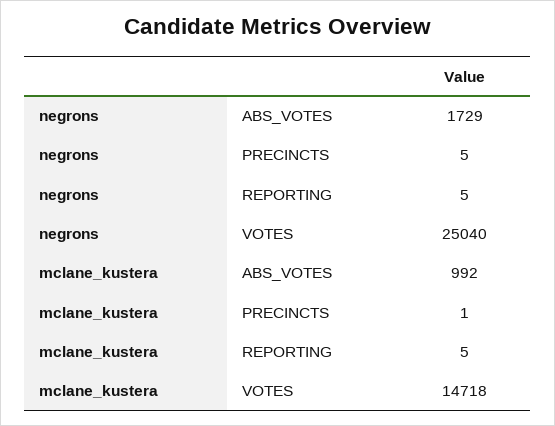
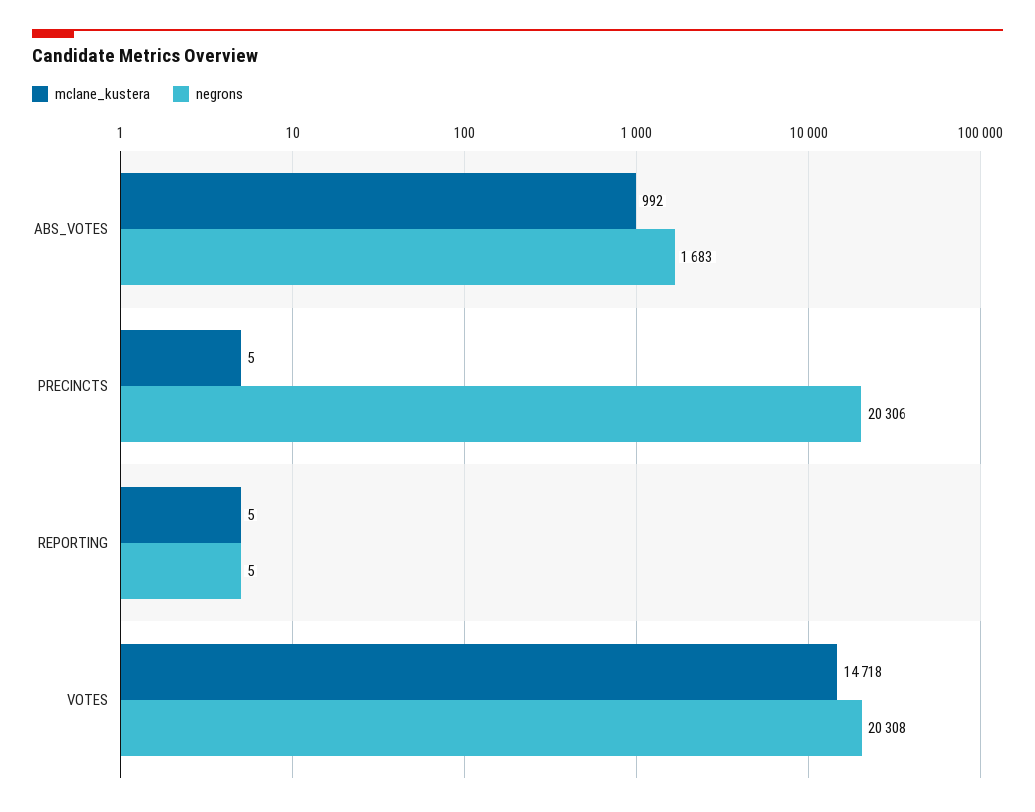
  {
    "negrons": {
-     "ABS_VOTES": 1729,
+     "ABS_VOTES": 1683,
-     "PRECINCTS": 5,
+     "PRECINCTS": 20306,
      "REPORTING": 5,
-     "VOTES": 25040
+     "VOTES": 20308
    },
    "mclane_kustera": {
      "ABS_VOTES": 992,
-     "PRECINCTS": 1,
+     "PRECINCTS": 5,
      "REPORTING": 5,
      "VOTES": 14718
    }
  }

